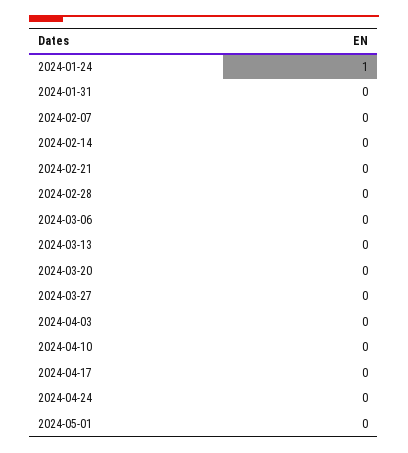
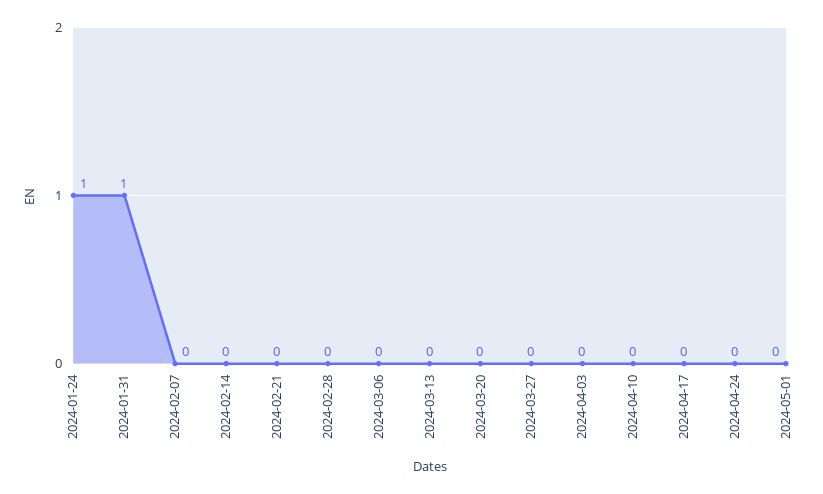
  {
    "2024-01-24": 1,
-   "2024-01-31": 0,
+   "2024-01-31": 1,
    "2024-02-07": 0,
    "2024-02-14": 0,
    "2024-02-21": 0,
    "2024-02-28": 0,
    "2024-03-06": 0,
    "2024-03-13": 0,
    "2024-03-20": 0,
    "2024-03-27": 0,
    "2024-04-03": 0,
    "2024-04-10": 0,
    "2024-04-17": 0,
    "2024-04-24": 0,
    "2024-05-01": 0
  }

